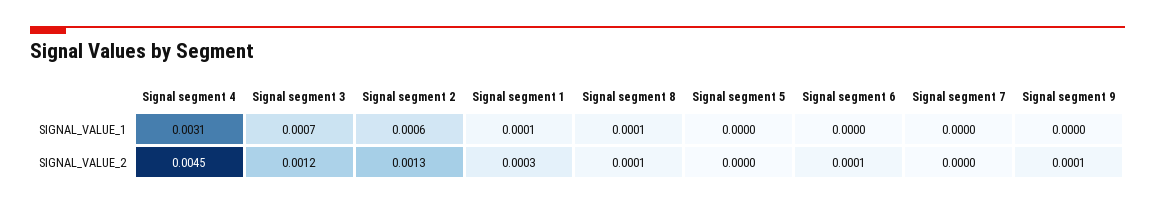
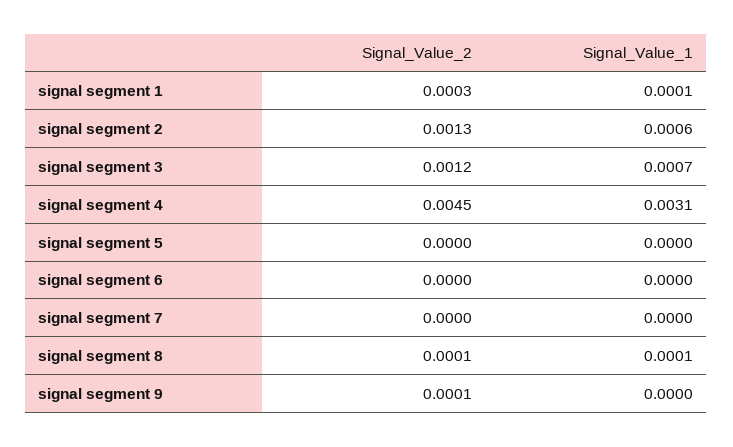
  {
    "Signal segment 4": {
      "SIGNAL_VALUE_1": 0.0031,
      "SIGNAL_VALUE_2": 0.0045
    },
    "Signal segment 3": {
      "SIGNAL_VALUE_1": 0.0007,
      "SIGNAL_VALUE_2": 0.0012
    },
    "Signal segment 2": {
      "SIGNAL_VALUE_1": 0.0006,
      "SIGNAL_VALUE_2": 0.0013
    },
    "Signal segment 1": {
      "SIGNAL_VALUE_1": 0.0001,
      "SIGNAL_VALUE_2": 0.0003
    },
    "Signal segment 8": {
      "SIGNAL_VALUE_1": 0.0001,
      "SIGNAL_VALUE_2": 0.0001
    },
    "Signal segment 5": {
      "SIGNAL_VALUE_1": 0,
      "SIGNAL_VALUE_2": 0
    },
    "Signal segment 6": {
      "SIGNAL_VALUE_1": 0,
-     "SIGNAL_VALUE_2": 0.0001
+     "SIGNAL_VALUE_2": 0
    },
    "Signal segment 7": {
      "SIGNAL_VALUE_1": 0,
      "SIGNAL_VALUE_2": 0
    },
    "Signal segment 9": {
      "SIGNAL_VALUE_1": 0,
      "SIGNAL_VALUE_2": 0.0001
    }
  }

